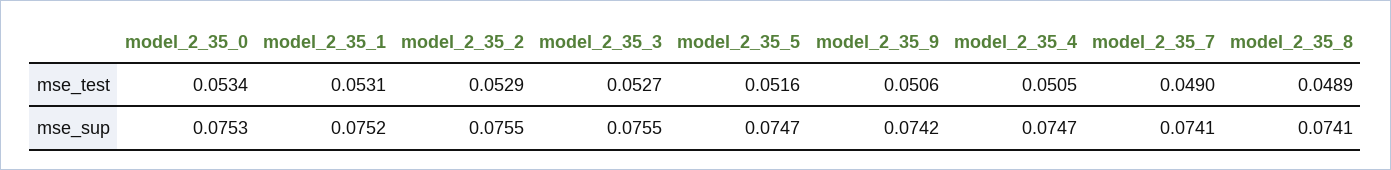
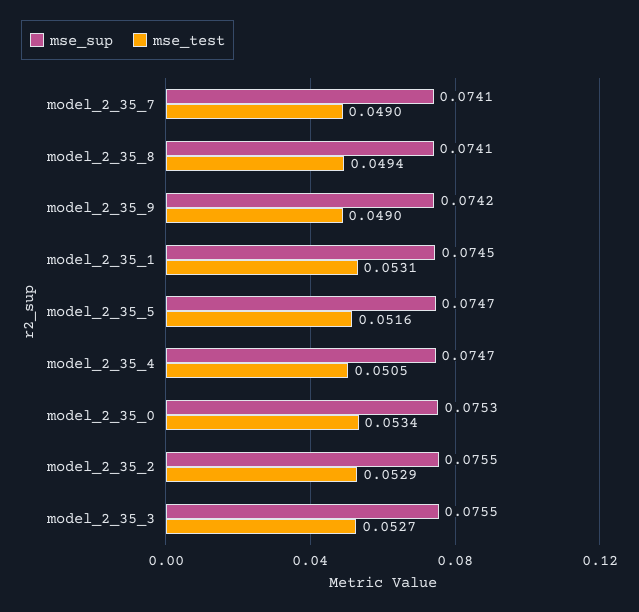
  {
    "mse_test": {
      "model_2_35_0": 0.0534,
      "model_2_35_1": 0.0531,
      "model_2_35_2": 0.0529,
      "model_2_35_3": 0.0527,
      "model_2_35_5": 0.0516,
-     "model_2_35_9": 0.0506,
+     "model_2_35_9": 0.049,
      "model_2_35_4": 0.0505,
      "model_2_35_7": 0.049,
-     "model_2_35_8": 0.0489
+     "model_2_35_8": 0.0494
    },
    "mse_sup": {
      "model_2_35_0": 0.0753,
-     "model_2_35_1": 0.0752,
+     "model_2_35_1": 0.0745,
      "model_2_35_2": 0.0755,
      "model_2_35_3": 0.0755,
      "model_2_35_5": 0.0747,
      "model_2_35_9": 0.0742,
      "model_2_35_4": 0.0747,
      "model_2_35_7": 0.0741,
      "model_2_35_8": 0.0741
    }
  }

